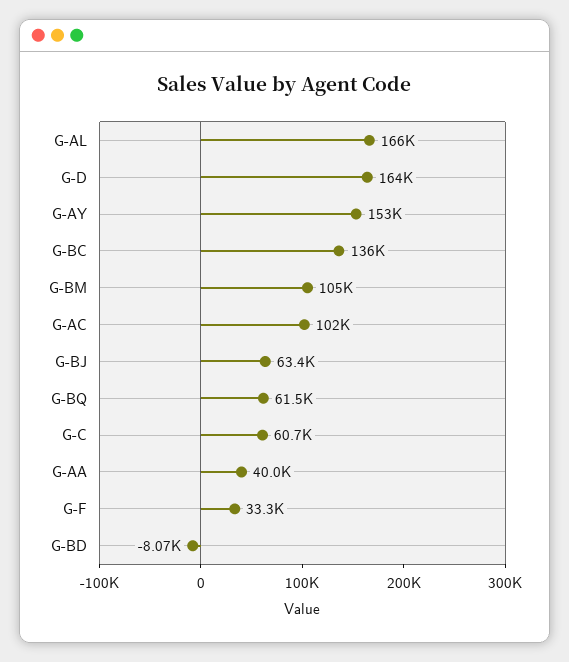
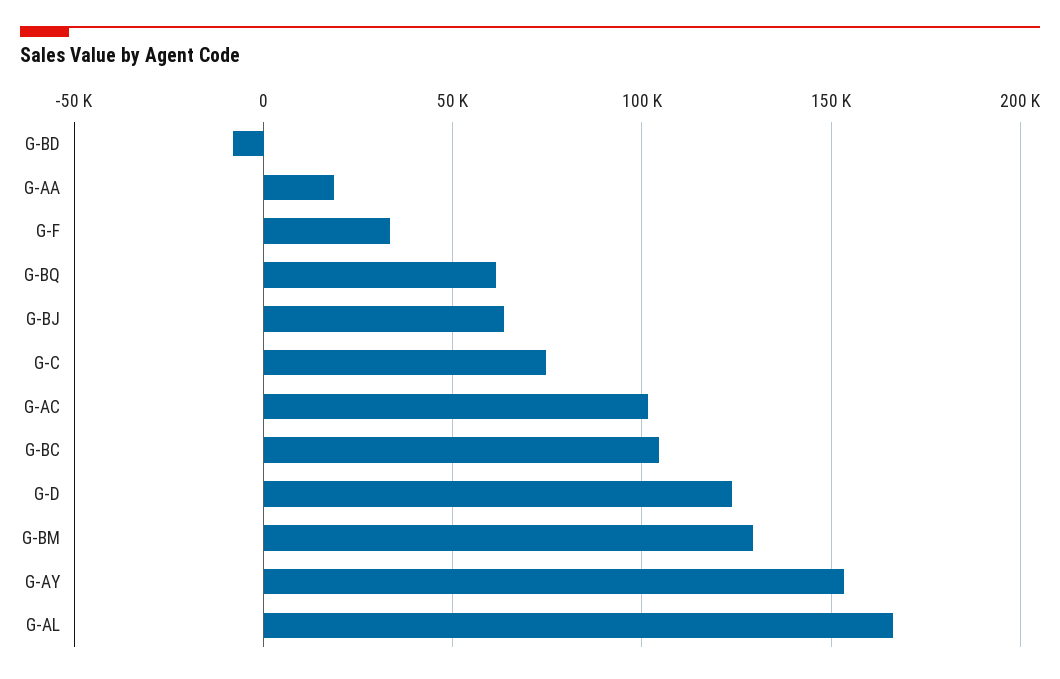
  {
    "G-AL": 166000,
-   "G-D": 164000,
+   "G-D": 125000,
    "G-AY": 153000,
-   "G-BC": 136000,
+   "G-BC": 105000,
-   "G-BM": 105000,
+   "G-BM": 130000,
    "G-AC": 102000,
    "G-BJ": 63400,
    "G-BQ": 61500,
-   "G-C": 60700,
+   "G-C": 75000,
-   "G-AA": 40000,
+   "G-AA": 20000,
    "G-F": 33300,
    "G-BD": -8070
  }

